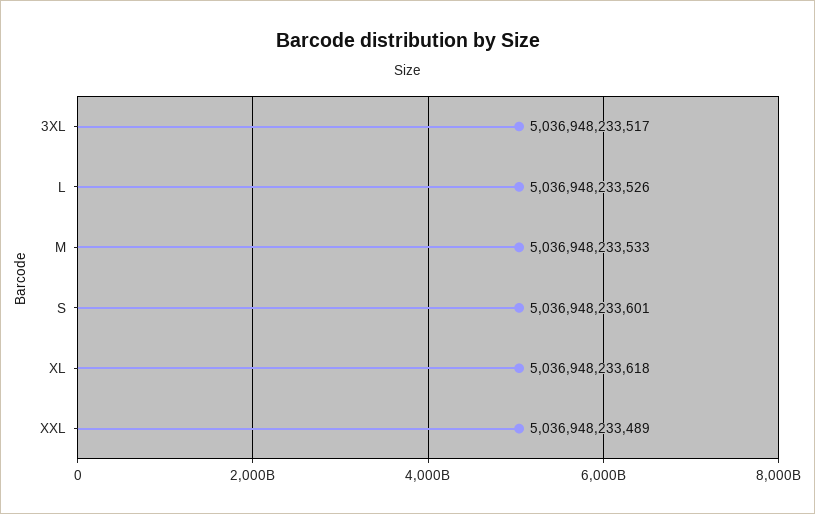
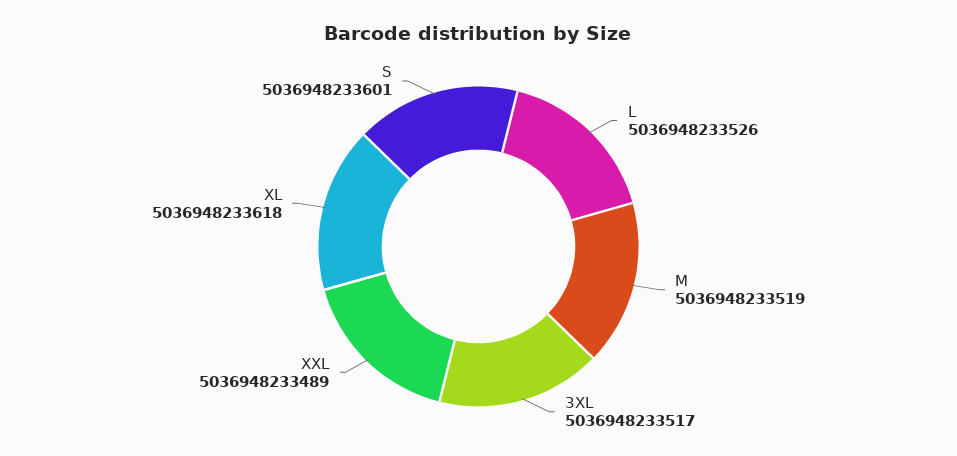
  {
    "3XL": 5036948233517,
    "L": 5036948233526,
-   "M": 5036948233533,
+   "M": 5036948233519,
    "S": 5036948233601,
    "XL": 5036948233618,
    "XXL": 5036948233489
  }

